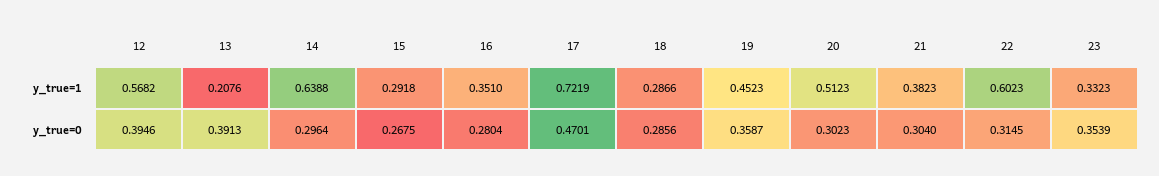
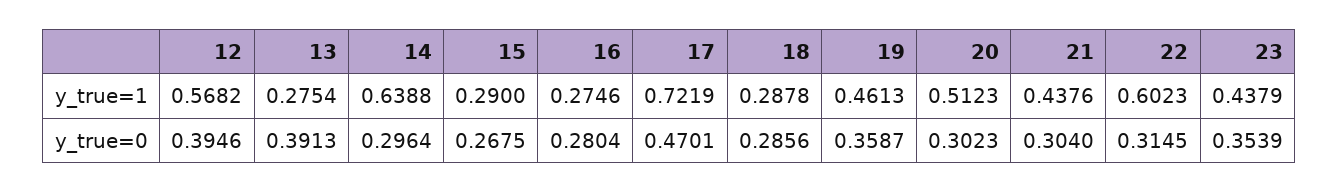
  {
    "12": {
      "y_true=1": 0.5682,
      "y_true=0": 0.3946
    },
    "13": {
-     "y_true=1": 0.2076,
+     "y_true=1": 0.2754,
      "y_true=0": 0.3913
    },
    "14": {
      "y_true=1": 0.6388,
      "y_true=0": 0.2964
    },
    "15": {
-     "y_true=1": 0.2918,
+     "y_true=1": 0.29,
      "y_true=0": 0.2675
    },
    "16": {
-     "y_true=1": 0.351,
+     "y_true=1": 0.2746,
      "y_true=0": 0.2804
    },
    "17": {
      "y_true=1": 0.7219,
      "y_true=0": 0.4701
    },
    "18": {
-     "y_true=1": 0.2866,
+     "y_true=1": 0.2878,
      "y_true=0": 0.2856
    },
    "19": {
-     "y_true=1": 0.4523,
+     "y_true=1": 0.4613,
      "y_true=0": 0.3587
    },
    "20": {
      "y_true=1": 0.5123,
      "y_true=0": 0.3023
    },
    "21": {
-     "y_true=1": 0.3823,
+     "y_true=1": 0.4376,
      "y_true=0": 0.304
    },
    "22": {
      "y_true=1": 0.6023,
      "y_true=0": 0.3145
    },
    "23": {
-     "y_true=1": 0.3323,
+     "y_true=1": 0.4379,
      "y_true=0": 0.3539
    }
  }

